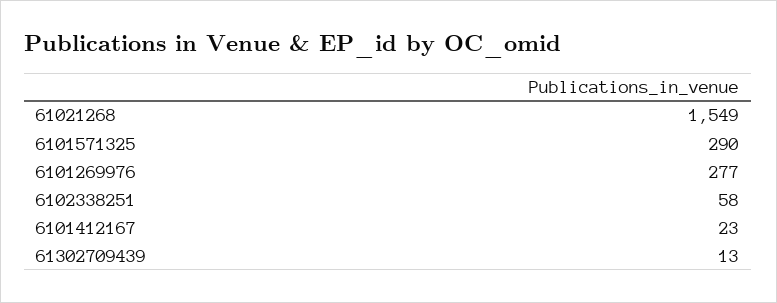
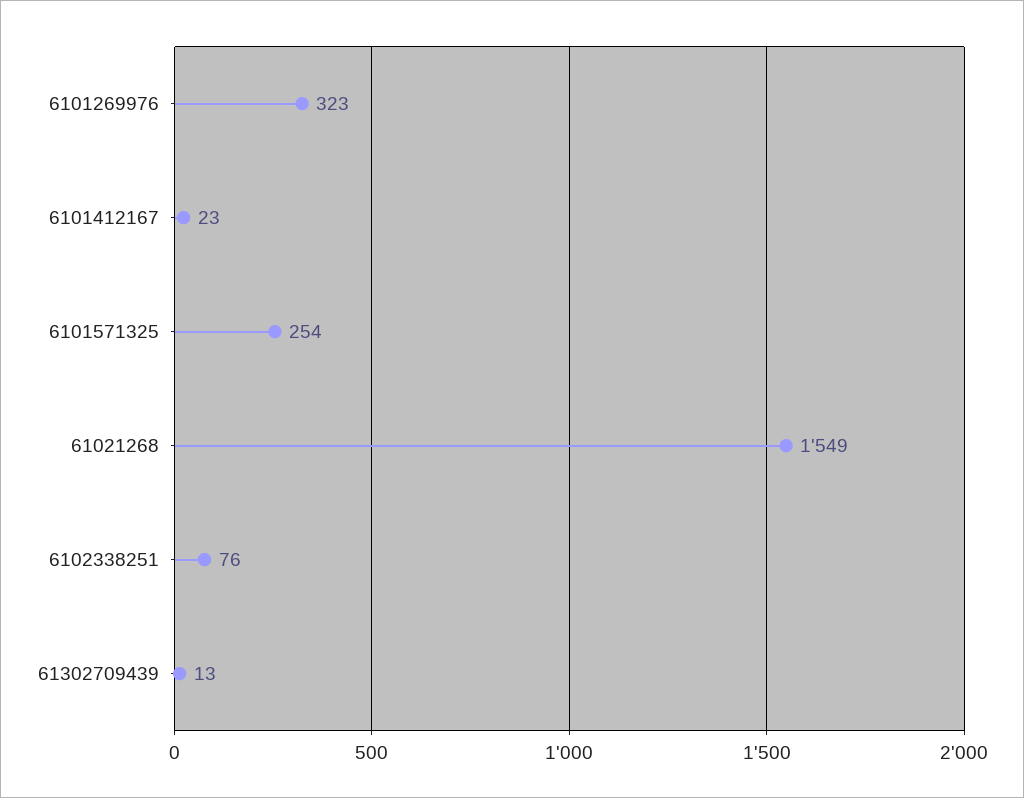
  {
    "61021268": 1549,
-   "6101571325": 290,
+   "6101571325": 254,
-   "6101269976": 277,
+   "6101269976": 323,
-   "6102338251": 58,
+   "6102338251": 76,
    "6101412167": 23,
    "61302709439": 13
  }

